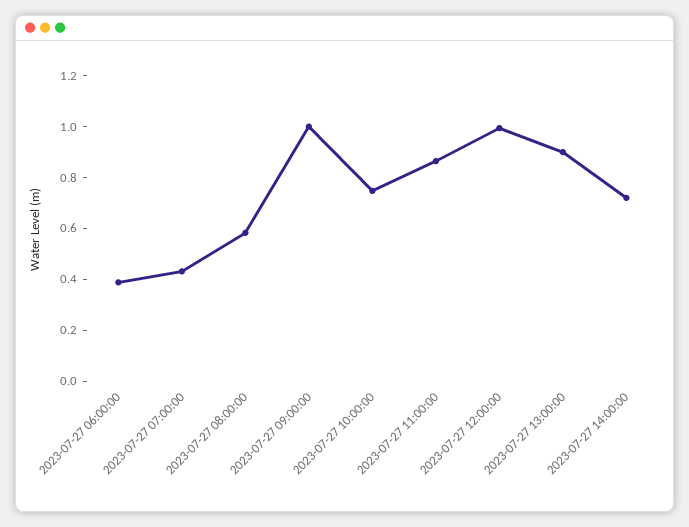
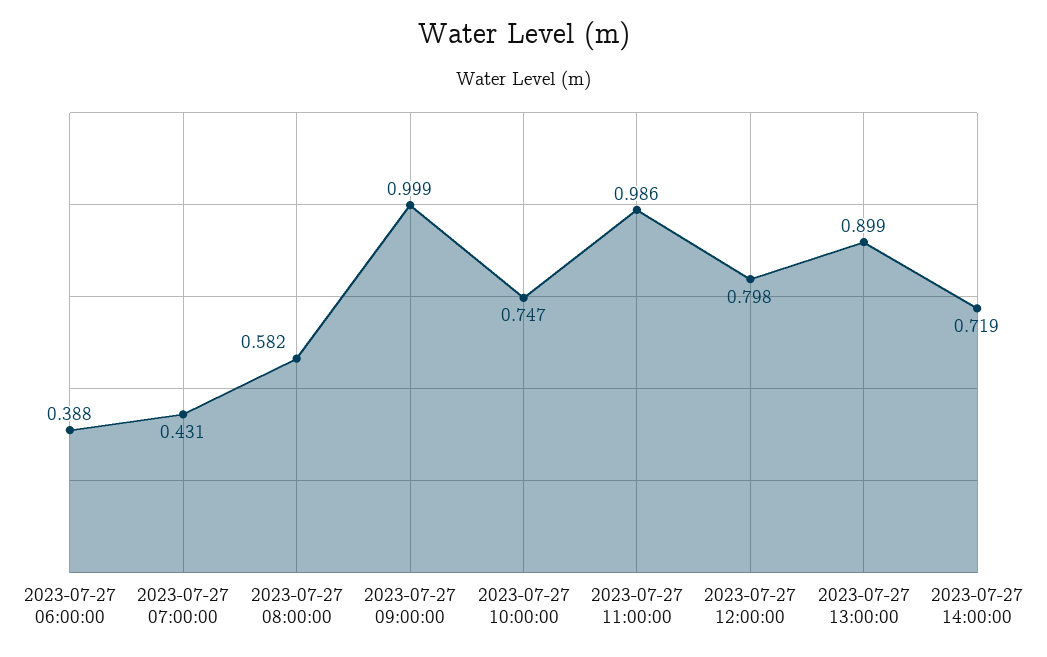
  {
    "2023-07-27 06:00:00": 0.388,
    "2023-07-27 07:00:00": 0.431,
    "2023-07-27 08:00:00": 0.582,
    "2023-07-27 09:00:00": 0.999,
    "2023-07-27 10:00:00": 0.747,
-   "2023-07-27 11:00:00": 0.85,
+   "2023-07-27 11:00:00": 0.986,
-   "2023-07-27 12:00:00": 1,
+   "2023-07-27 12:00:00": 0.798,
    "2023-07-27 13:00:00": 0.899,
    "2023-07-27 14:00:00": 0.719
  }

